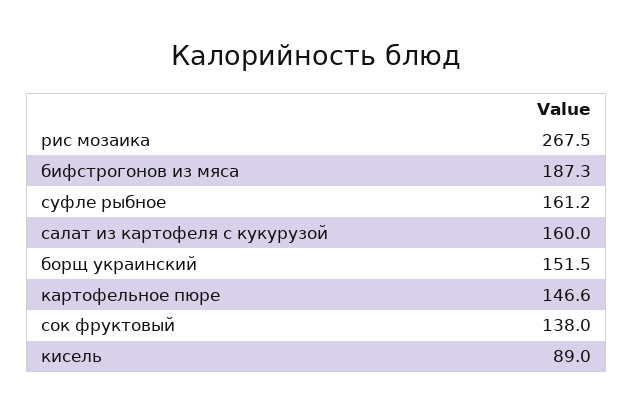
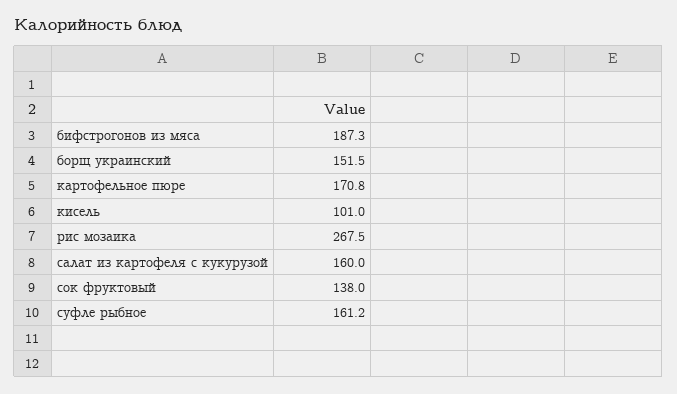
  {
    "рис мозаика": 267.5,
    "бифстрогонов из мяса": 187.3,
    "суфле рыбное": 161.2,
    "салат из картофеля с кукурузой": 160,
    "борщ украинский": 151.5,
-   "картофельное пюре": 146.6,
+   "картофельное пюре": 170.8,
    "сок фруктовый": 138,
-   "кисель": 89
+   "кисель": 101
  }

